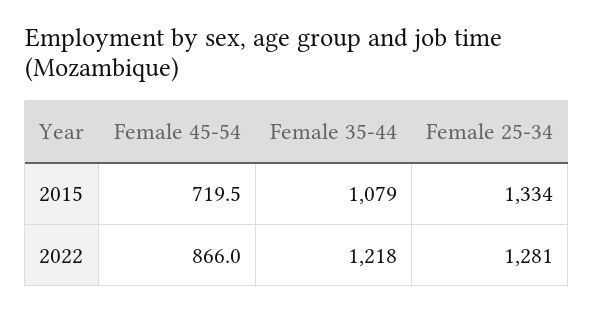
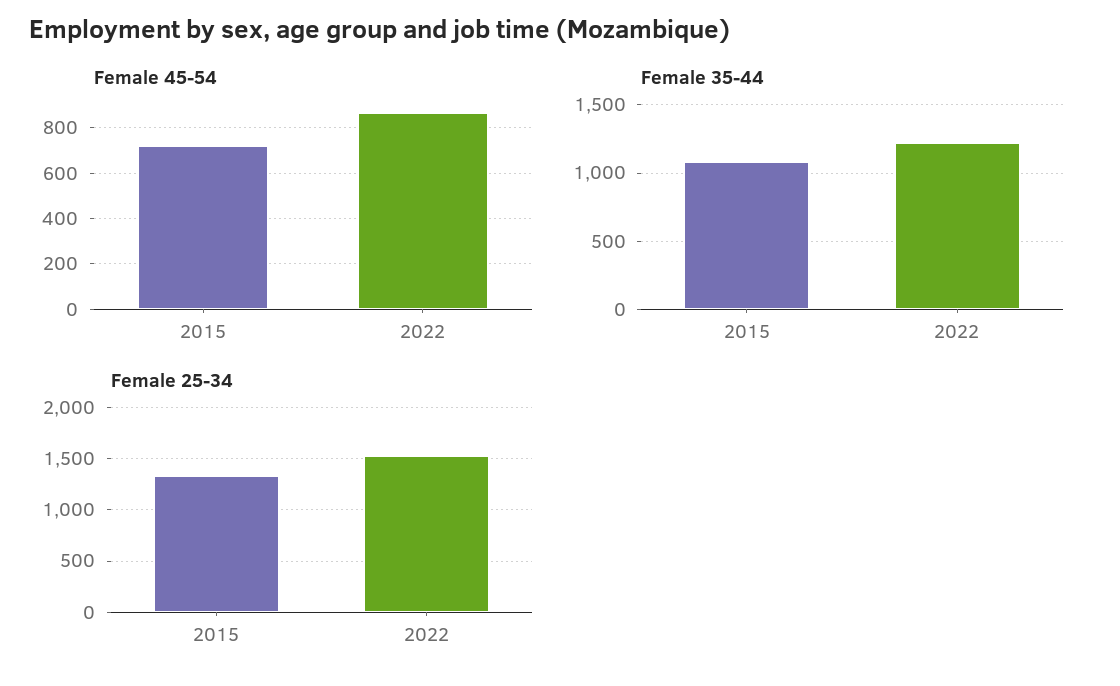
  {
    "Female 45-54": {
      "2015": 719.5,
      "2022": 866
    },
    "Female 35-44": {
      "2015": 1079,
      "2022": 1218
    },
    "Female 25-34": {
      "2015": 1334,
-     "2022": 1281
+     "2022": 1500
    }
  }

